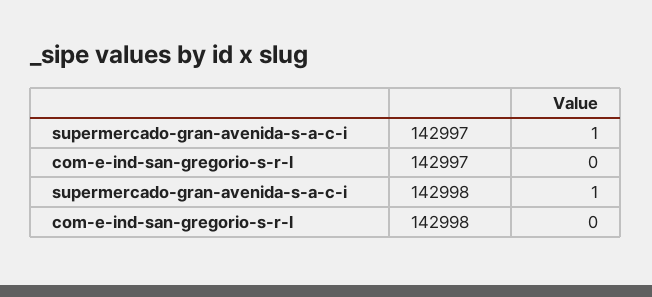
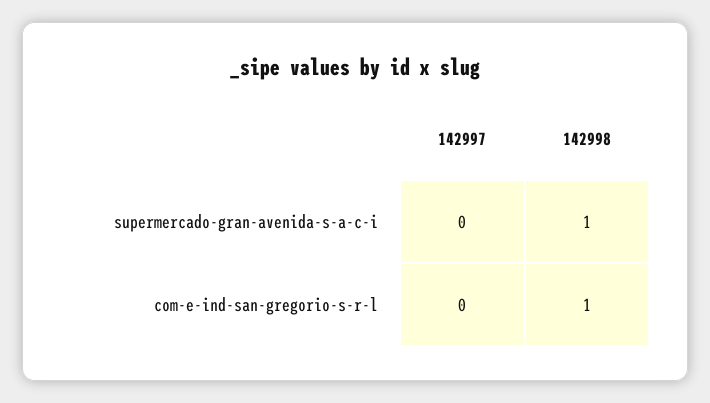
  {
    "supermercado-gran-avenida-s-a-c-i": {
-     "142997": 1,
+     "142997": 0,
      "142998": 1
    },
    "com-e-ind-san-gregorio-s-r-l": {
      "142997": 0,
-     "142998": 0
+     "142998": 1
    }
  }

